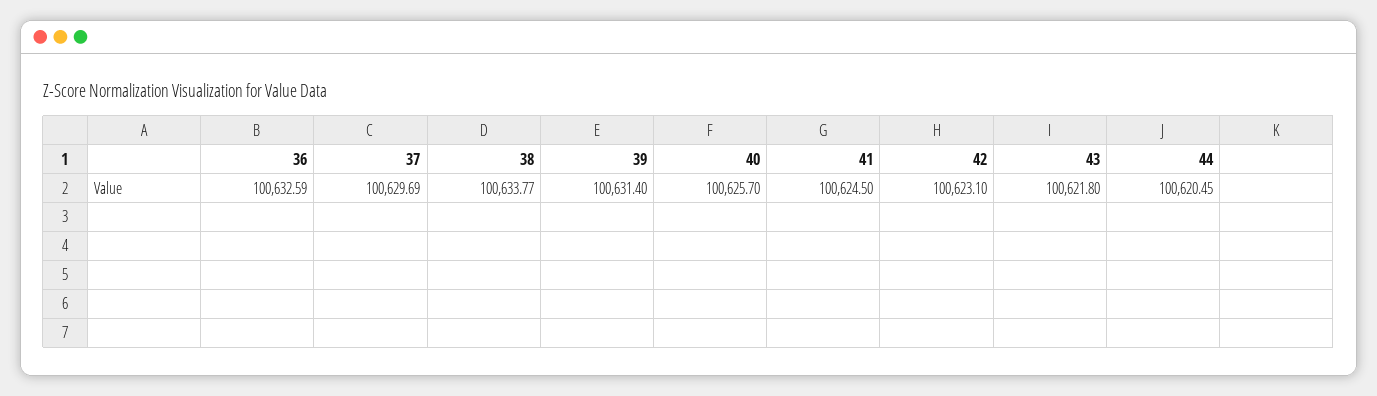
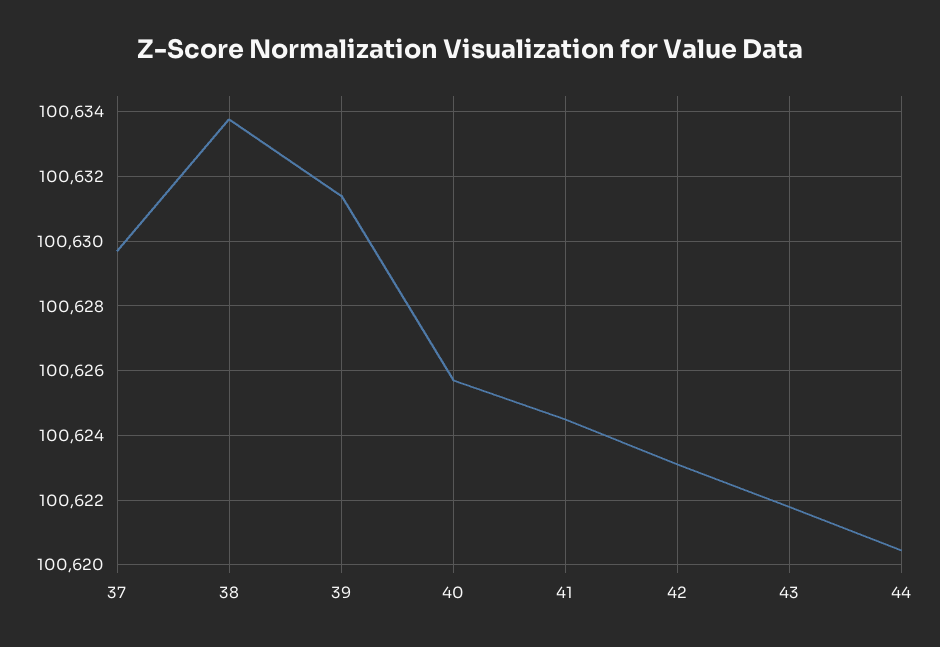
  {
-   "36": 100632.59,
    "37": 100629.69,
    "38": 100633.77,
    "39": 100631.4,
    "40": 100625.7,
    "41": 100624.5,
    "42": 100623.1,
    "43": 100621.8,
    "44": 100620.45
  }

